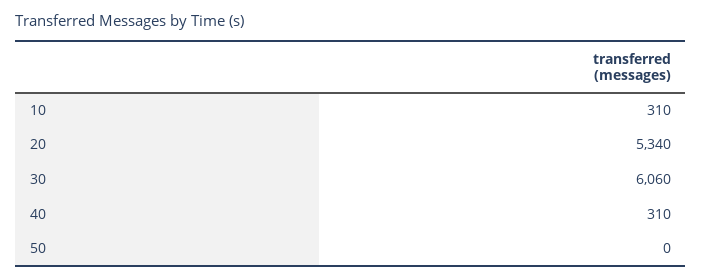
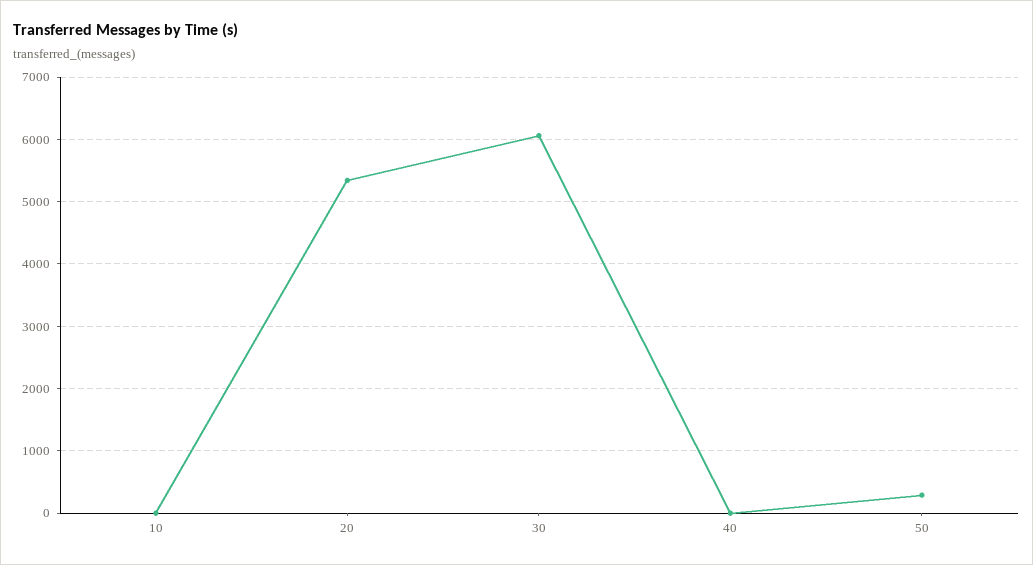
  {
-   "10": 310,
+   "10": 0,
    "20": 5340,
    "30": 6060,
-   "40": 310,
+   "40": 0,
-   "50": 0
+   "50": 300
  }

